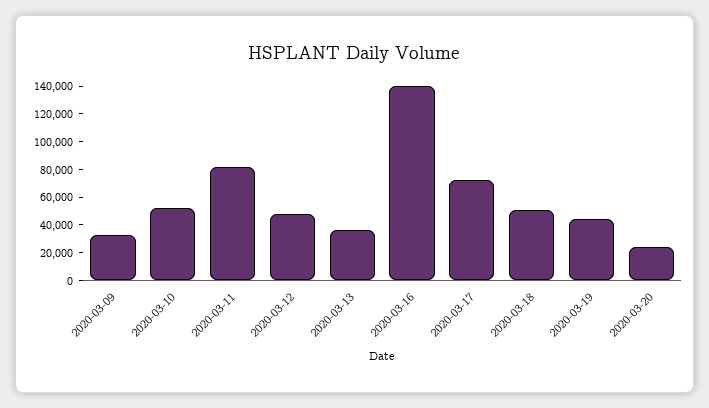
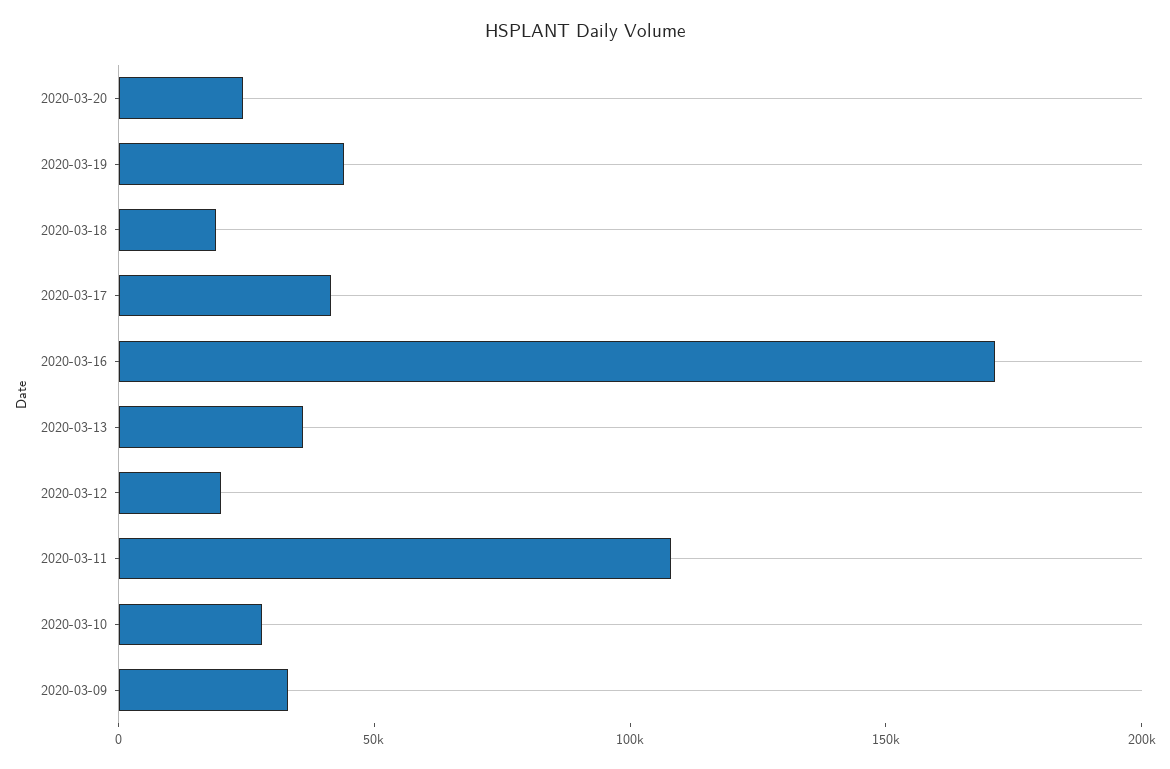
  {
    "2020-03-09": 30000,
-   "2020-03-10": 50000,
+   "2020-03-10": 30000,
-   "2020-03-11": 80000,
+   "2020-03-11": 110000,
-   "2020-03-12": 50000,
+   "2020-03-12": 20000,
    "2020-03-13": 40000,
-   "2020-03-16": 140000,
+   "2020-03-16": 170000,
-   "2020-03-17": 70000,
+   "2020-03-17": 40000,
-   "2020-03-18": 50000,
+   "2020-03-18": 20000,
    "2020-03-19": 40000,
    "2020-03-20": 20000
  }

